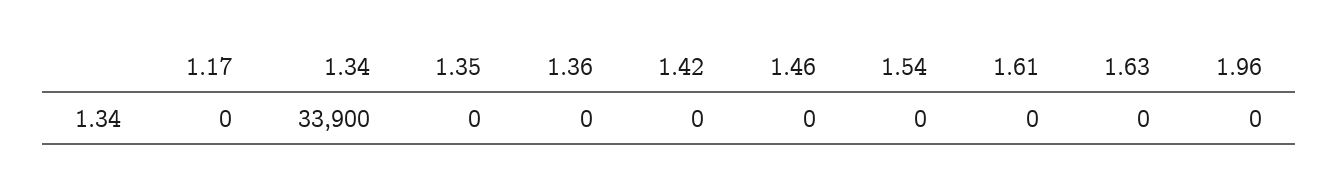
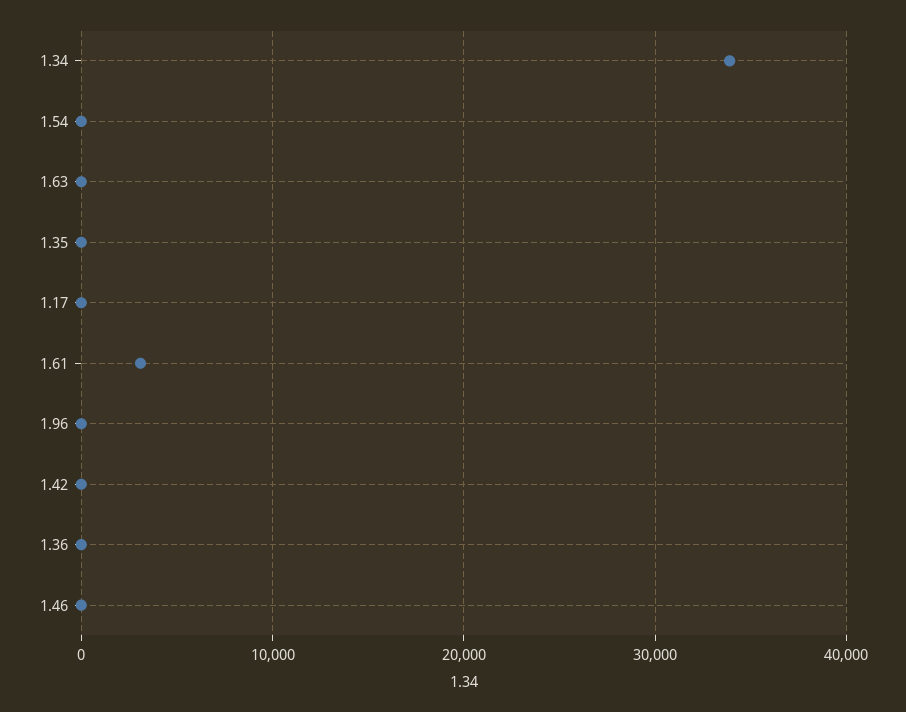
  {
    "1.17": 0,
    "1.34": 33900,
    "1.35": 0,
    "1.36": 0,
    "1.42": 0,
    "1.46": 0,
    "1.54": 0,
-   "1.61": 0,
+   "1.61": 3000,
    "1.63": 0,
    "1.96": 0
  }

